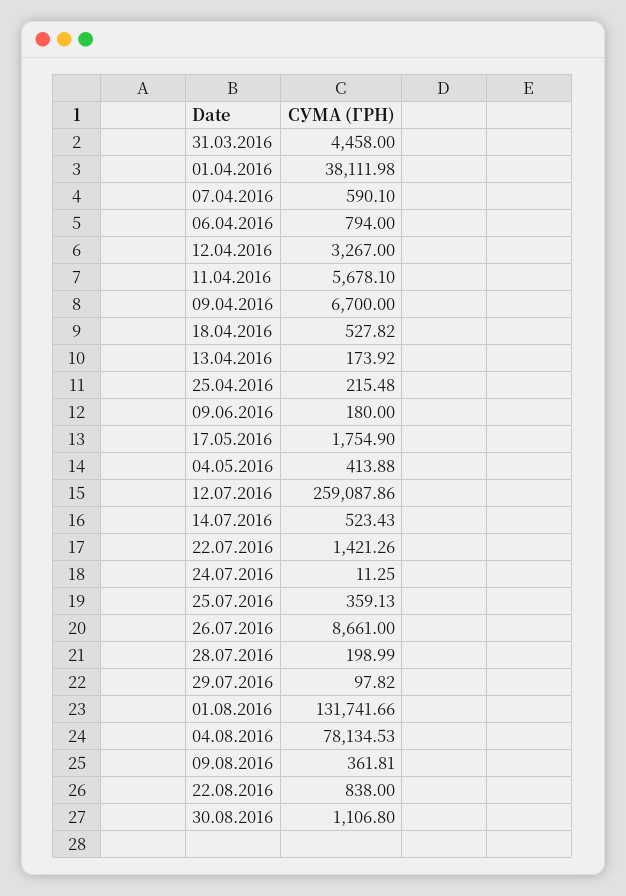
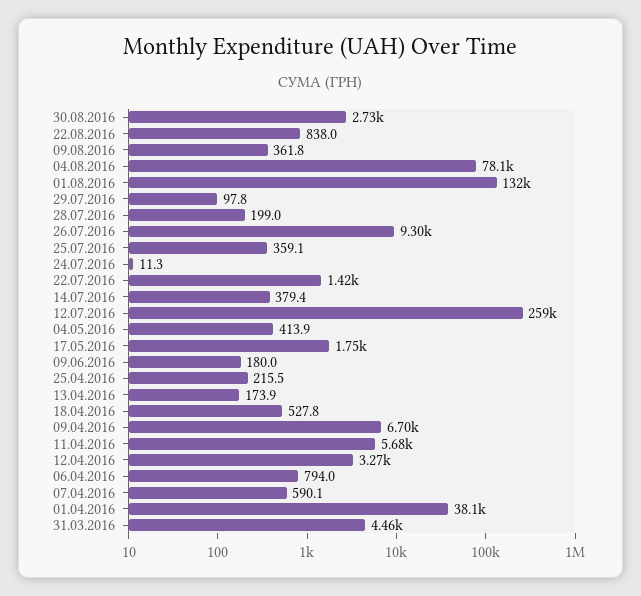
  {
    "31.03.2016": 4458,
    "01.04.2016": 38111.98,
    "07.04.2016": 590.1,
    "06.04.2016": 794,
    "12.04.2016": 3267,
    "11.04.2016": 5678.1,
    "09.04.2016": 6700,
    "18.04.2016": 527.82,
    "13.04.2016": 173.92,
    "25.04.2016": 215.48,
    "09.06.2016": 180,
    "17.05.2016": 1754.9,
    "04.05.2016": 413.88,
    "12.07.2016": 259087.86,
-   "14.07.2016": 523.43,
+   "14.07.2016": 379.4,
    "22.07.2016": 1421.26,
    "24.07.2016": 11.25,
    "25.07.2016": 359.13,
-   "26.07.2016": 8661,
+   "26.07.2016": 9300,
    "28.07.2016": 198.99,
    "29.07.2016": 97.82,
    "01.08.2016": 131741.66,
    "04.08.2016": 78134.53,
    "09.08.2016": 361.81,
    "22.08.2016": 838,
-   "30.08.2016": 1106.8
+   "30.08.2016": 2730
  }

